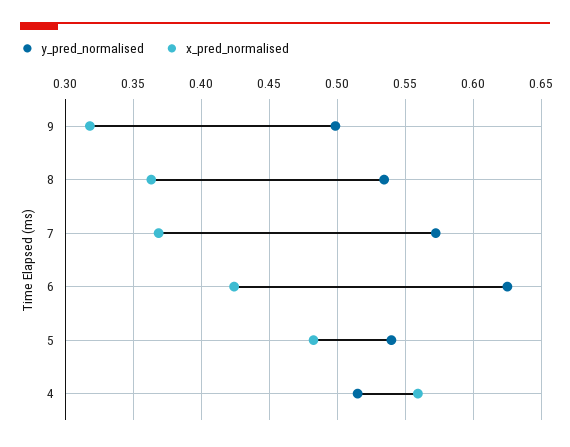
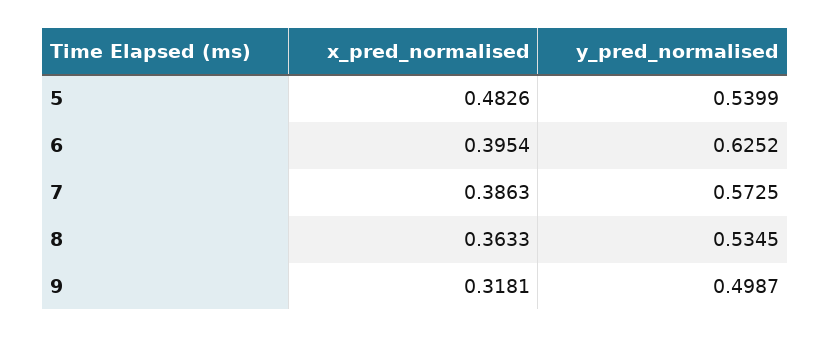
  {
    "y_pred_normalised": {
      "9": 0.4987,
      "8": 0.5345,
      "7": 0.5725,
      "6": 0.6252,
-     "5": 0.5399,
+     "5": 0.5399
-     "4": 0.515
    },
    "x_pred_normalised": {
      "9": 0.3181,
      "8": 0.3633,
-     "7": 0.37,
+     "7": 0.3863,
-     "6": 0.425,
+     "6": 0.3954,
-     "5": 0.4826,
+     "5": 0.4826
-     "4": 0.56
    }
  }

